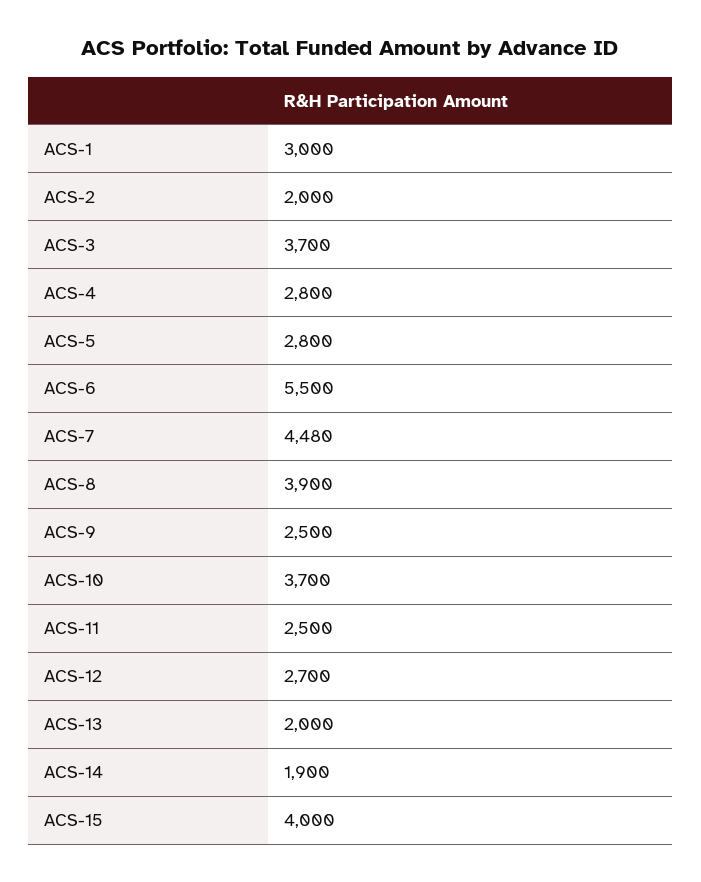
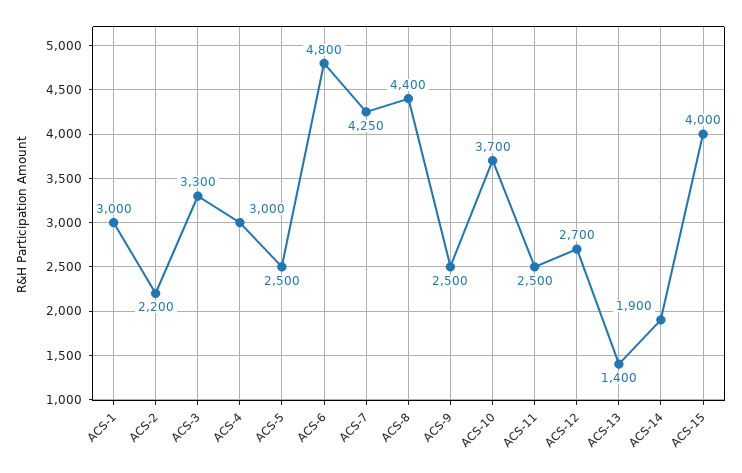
  {
    "ACS-1": 3000,
-   "ACS-2": 2000,
+   "ACS-2": 2200,
-   "ACS-3": 3700,
+   "ACS-3": 3300,
-   "ACS-4": 2800,
+   "ACS-4": 3000,
-   "ACS-5": 2800,
+   "ACS-5": 2500,
-   "ACS-6": 5500,
+   "ACS-6": 4800,
-   "ACS-7": 4480,
+   "ACS-7": 4250,
-   "ACS-8": 3900,
+   "ACS-8": 4400,
    "ACS-9": 2500,
    "ACS-10": 3700,
    "ACS-11": 2500,
    "ACS-12": 2700,
-   "ACS-13": 2000,
+   "ACS-13": 1400,
    "ACS-14": 1900,
    "ACS-15": 4000
  }

